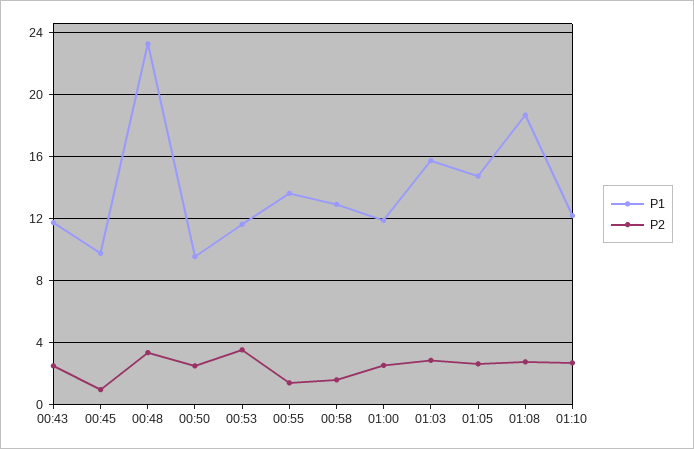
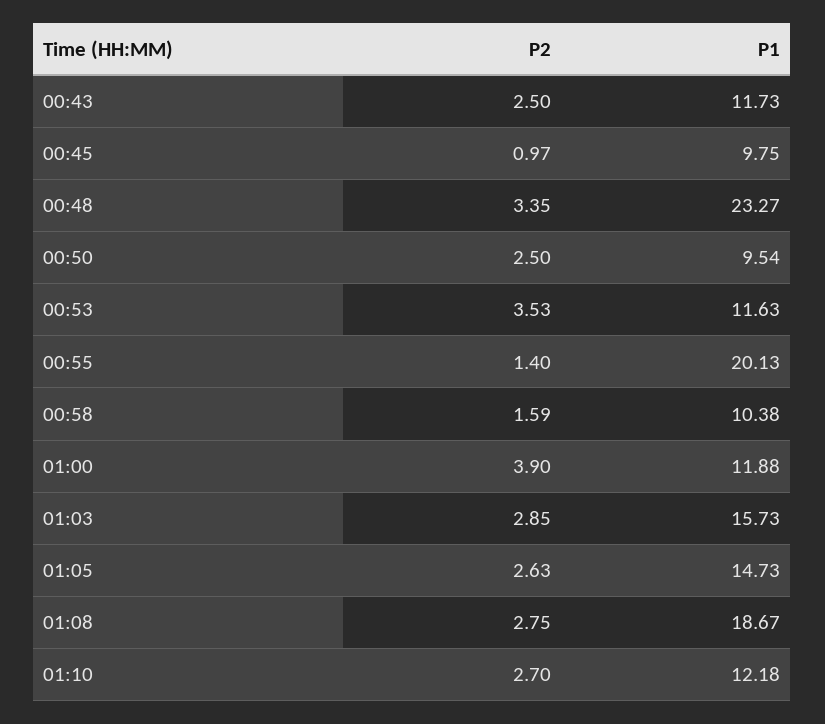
  {
    "P1": {
      "00:43": 11.73,
      "00:45": 9.75,
      "00:48": 23.27,
      "00:50": 9.54,
      "00:53": 11.63,
-     "00:55": 13.5,
+     "00:55": 20.13,
-     "00:58": 13,
+     "00:58": 10.38,
      "01:00": 11.88,
      "01:03": 15.73,
      "01:05": 14.73,
      "01:08": 18.67,
      "01:10": 12.18
    },
    "P2": {
      "00:43": 2.5,
      "00:45": 0.97,
      "00:48": 3.35,
      "00:50": 2.5,
      "00:53": 3.53,
      "00:55": 1.4,
      "00:58": 1.59,
-     "01:00": 2.5,
+     "01:00": 3.9,
      "01:03": 2.85,
      "01:05": 2.63,
      "01:08": 2.75,
      "01:10": 2.7
    }
  }

